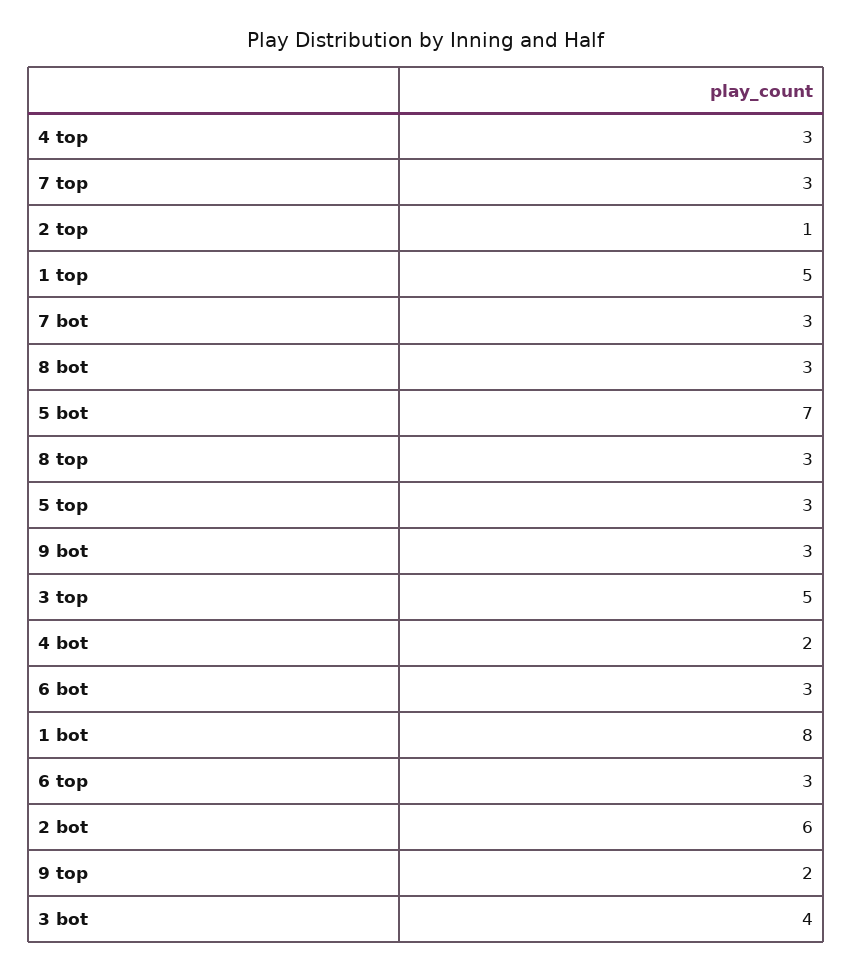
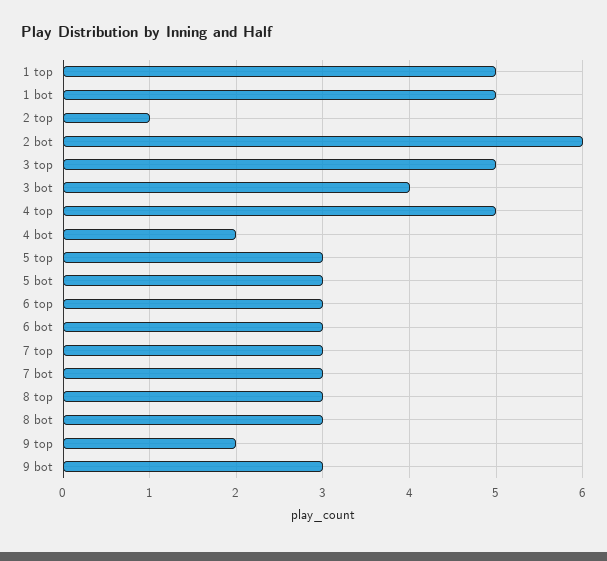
  {
-   "4 top": 3,
+   "4 top": 5,
    "7 top": 3,
    "2 top": 1,
    "1 top": 5,
    "7 bot": 3,
    "8 bot": 3,
-   "5 bot": 7,
+   "5 bot": 3,
    "8 top": 3,
    "5 top": 3,
    "9 bot": 3,
    "3 top": 5,
    "4 bot": 2,
    "6 bot": 3,
-   "1 bot": 8,
+   "1 bot": 5,
    "6 top": 3,
    "2 bot": 6,
    "9 top": 2,
    "3 bot": 4
  }

